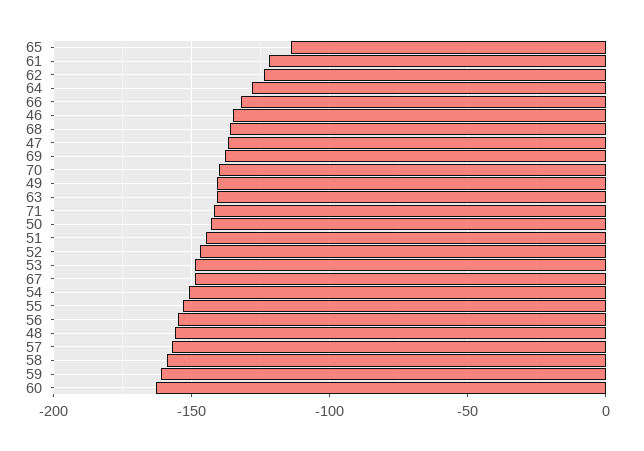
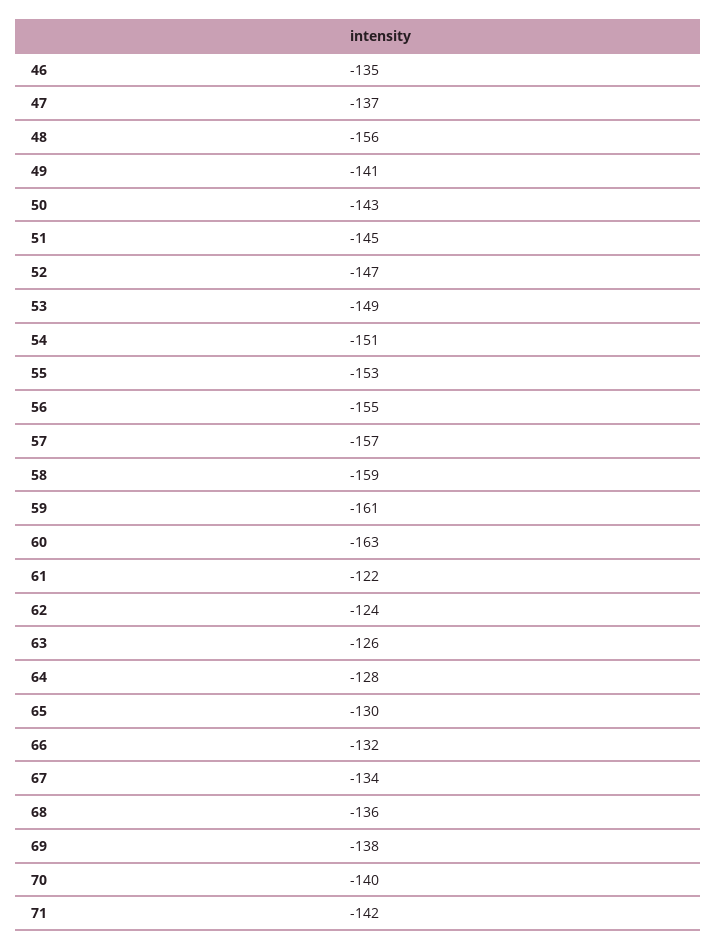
  {
-   "65": -115,
+   "65": -130,
    "61": -122,
    "62": -124,
    "64": -128,
    "66": -132,
    "46": -135,
    "68": -136,
    "47": -137,
    "69": -138,
    "70": -140,
    "49": -141,
-   "63": -140,
+   "63": -126,
    "71": -142,
    "50": -143,
    "51": -145,
    "52": -147,
    "53": -149,
-   "67": -150,
+   "67": -134,
    "54": -151,
    "55": -153,
    "56": -155,
    "48": -156,
    "57": -157,
    "58": -159,
    "59": -161,
    "60": -163
  }

